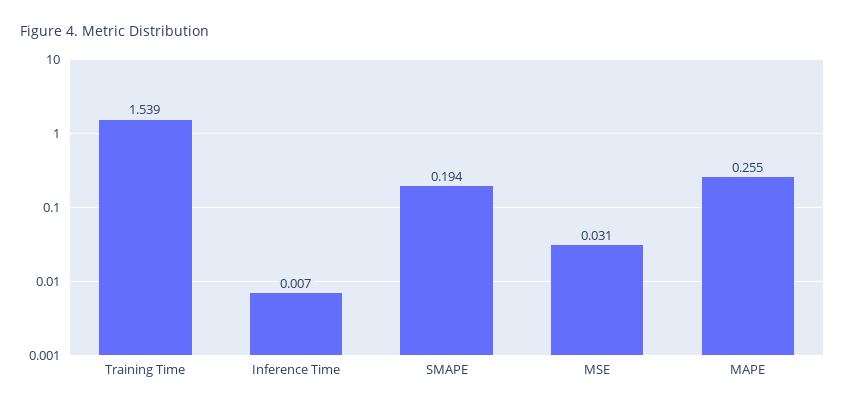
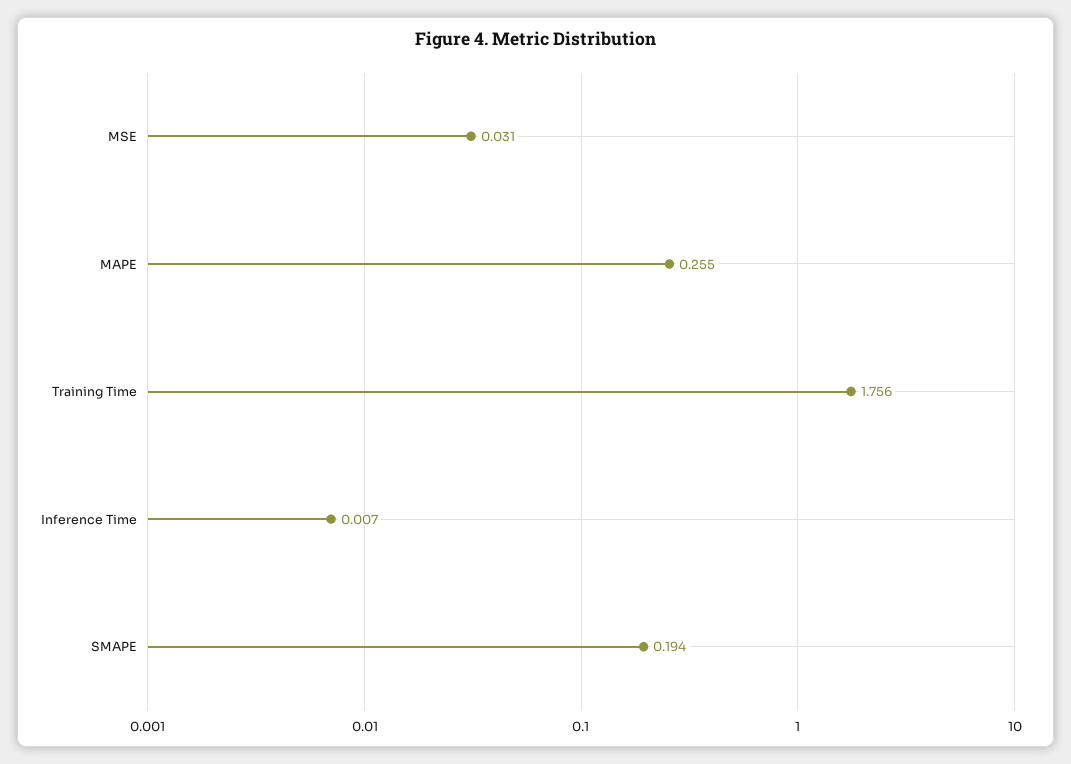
  {
-   "Training Time": 1.539,
+   "Training Time": 1.756,
    "Inference Time": 0.007,
    "SMAPE": 0.194,
    "MSE": 0.031,
    "MAPE": 0.255
  }

